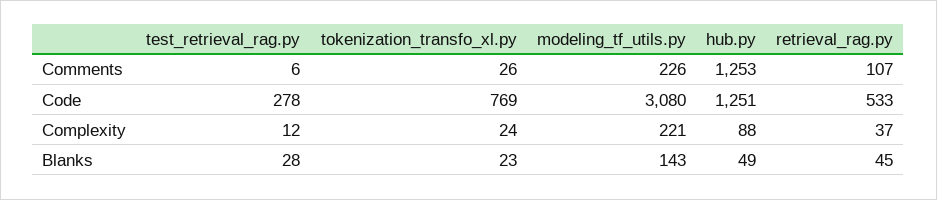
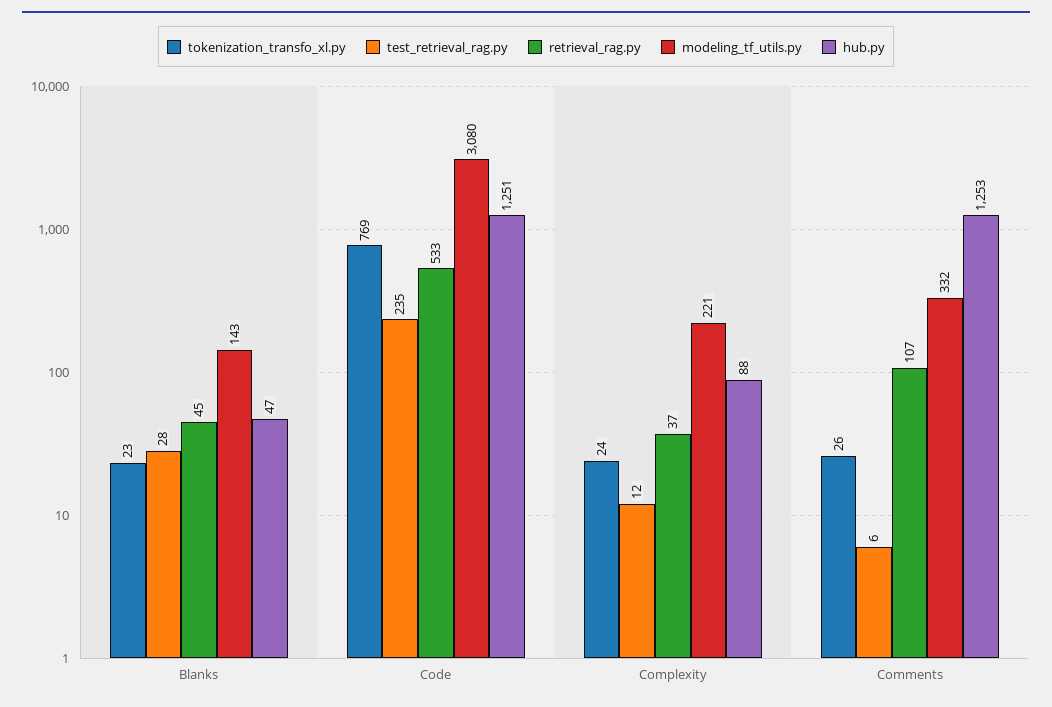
  {
    "test_retrieval_rag.py": {
      "Comments": 6,
-     "Code": 278,
+     "Code": 235,
      "Complexity": 12,
      "Blanks": 28
    },
    "tokenization_transfo_xl.py": {
      "Comments": 26,
      "Code": 769,
      "Complexity": 24,
      "Blanks": 23
    },
    "modeling_tf_utils.py": {
-     "Comments": 226,
+     "Comments": 332,
      "Code": 3080,
      "Complexity": 221,
      "Blanks": 143
    },
    "hub.py": {
      "Comments": 1253,
      "Code": 1251,
      "Complexity": 88,
-     "Blanks": 49
+     "Blanks": 47
    },
    "retrieval_rag.py": {
      "Comments": 107,
      "Code": 533,
      "Complexity": 37,
      "Blanks": 45
    }
  }

